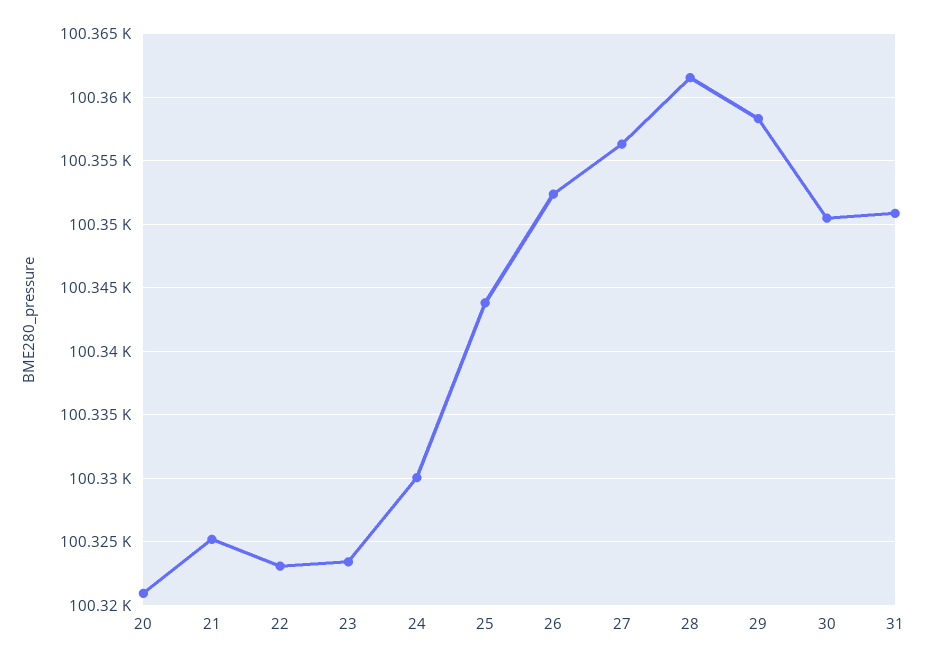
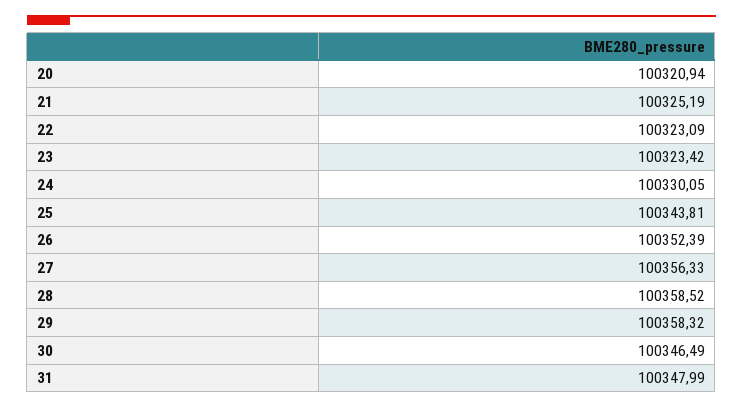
  {
    "20": 100320.94,
    "21": 100325.19,
    "22": 100323.09,
    "23": 100323.42,
    "24": 100330.05,
    "25": 100343.81,
    "26": 100352.39,
    "27": 100356.33,
-   "28": 100361.5,
+   "28": 100358.52,
    "29": 100358.32,
-   "30": 100350.5,
+   "30": 100346.49,
-   "31": 100351
+   "31": 100347.99
  }

